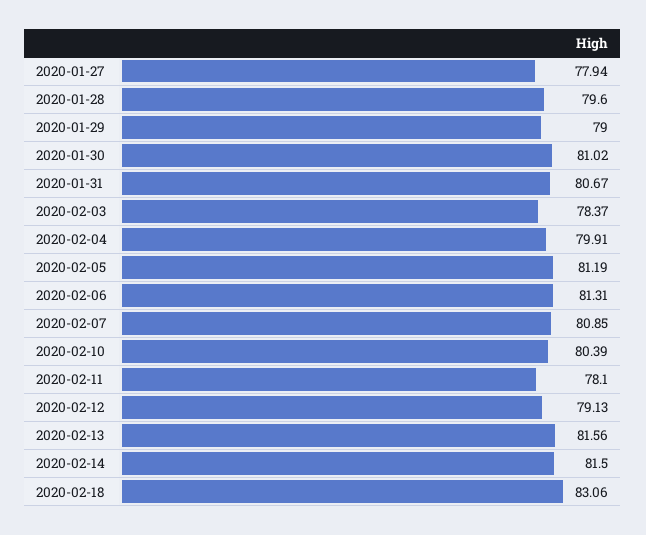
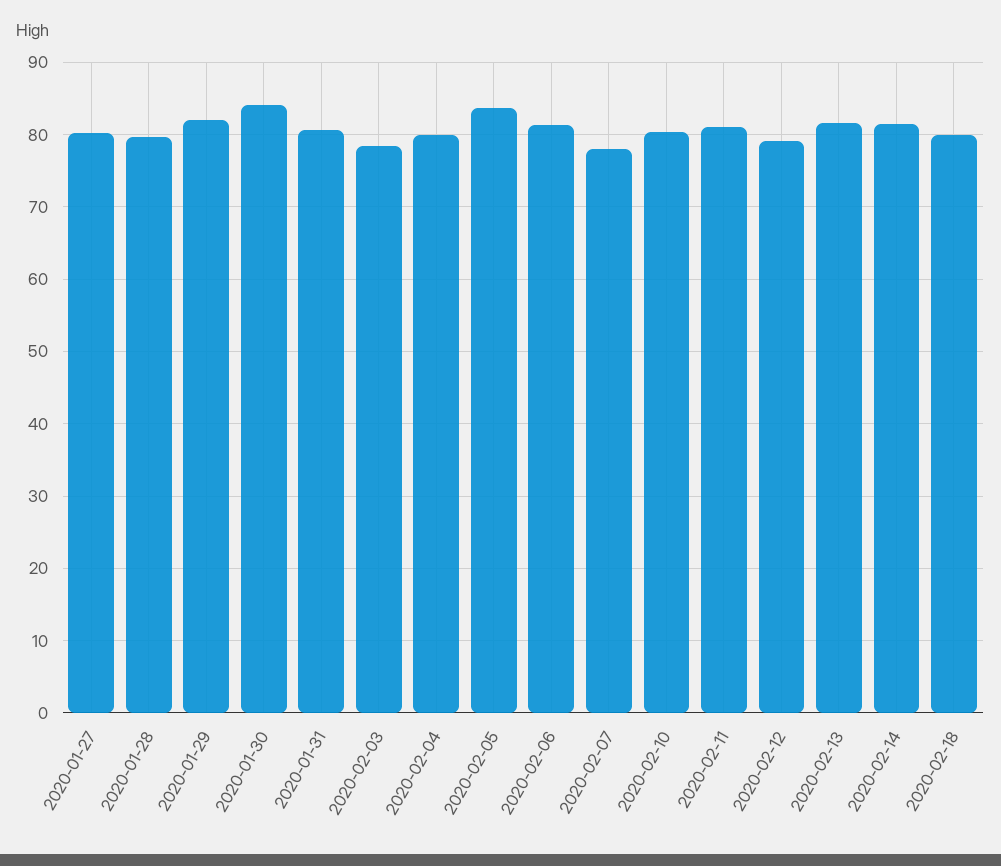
  {
-   "2020-01-27": 77.94,
+   "2020-01-27": 80,
    "2020-01-28": 79.6,
-   "2020-01-29": 79,
+   "2020-01-29": 82,
-   "2020-01-30": 81.02,
+   "2020-01-30": 84,
    "2020-01-31": 80.67,
    "2020-02-03": 78.37,
    "2020-02-04": 79.91,
-   "2020-02-05": 81.19,
+   "2020-02-05": 84,
    "2020-02-06": 81.31,
-   "2020-02-07": 80.85,
+   "2020-02-07": 78,
    "2020-02-10": 80.39,
-   "2020-02-11": 78.1,
+   "2020-02-11": 81,
    "2020-02-12": 79.13,
    "2020-02-13": 81.56,
    "2020-02-14": 81.5,
-   "2020-02-18": 83.06
+   "2020-02-18": 80
  }

